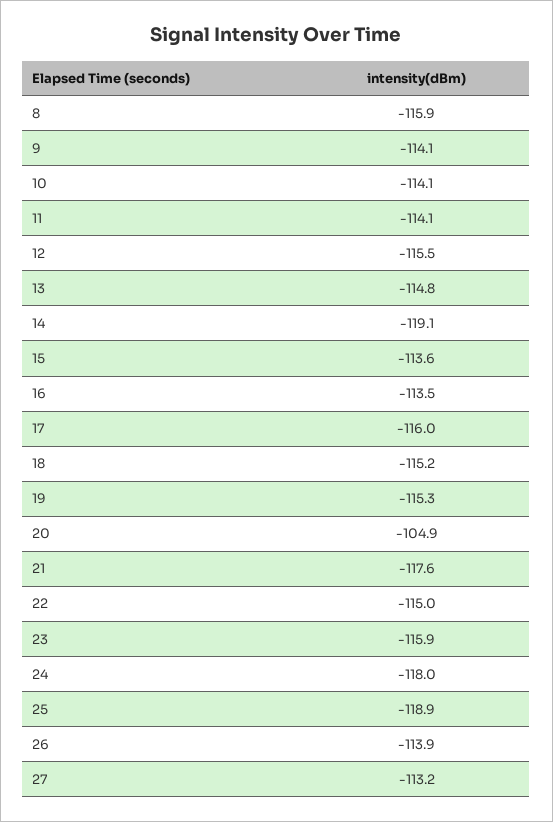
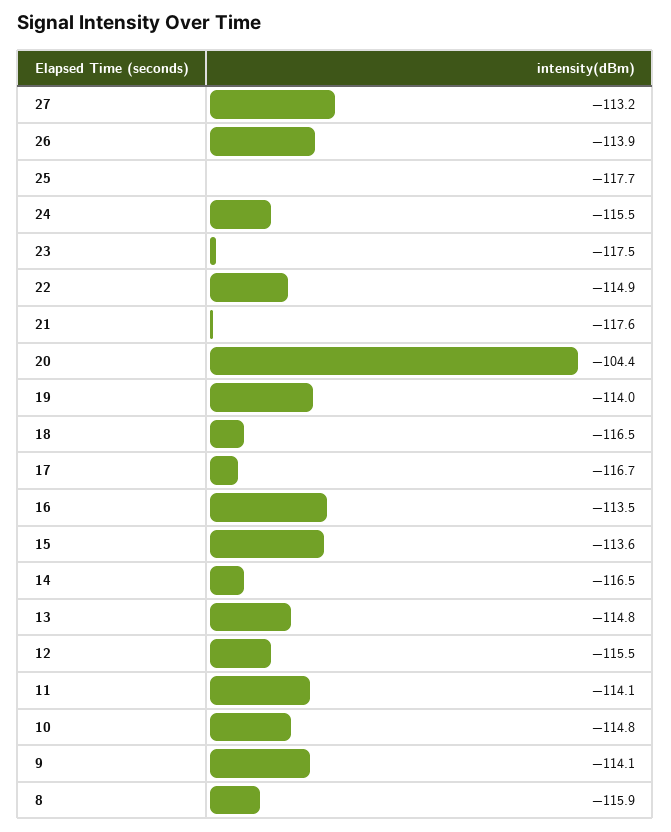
  {
    "8": -115.9,
    "9": -114.1,
-   "10": -114.1,
+   "10": -114.8,
    "11": -114.1,
    "12": -115.5,
    "13": -114.8,
-   "14": -119.1,
+   "14": -116.5,
    "15": -113.6,
    "16": -113.5,
-   "17": -116,
+   "17": -116.7,
-   "18": -115.2,
+   "18": -116.5,
-   "19": -115.3,
+   "19": -114,
-   "20": -104.9,
+   "20": -104.4,
    "21": -117.6,
-   "22": -115,
+   "22": -114.9,
-   "23": -115.9,
+   "23": -117.5,
-   "24": -118,
+   "24": -115.5,
-   "25": -118.9,
+   "25": -117.7,
    "26": -113.9,
    "27": -113.2
  }

